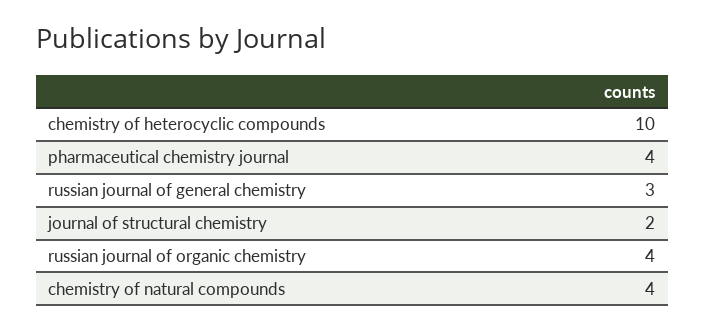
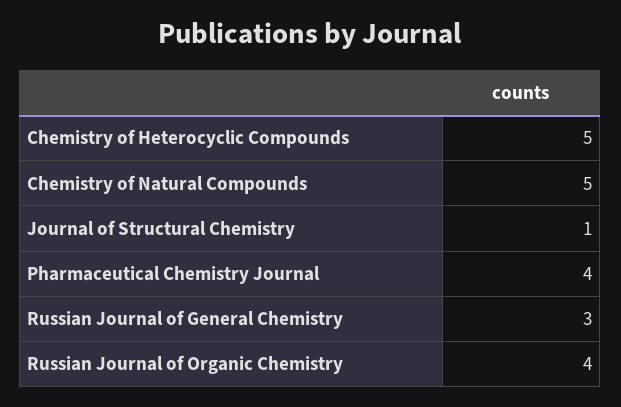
  {
-   "chemistry of heterocyclic compounds": 10,
+   "chemistry of heterocyclic compounds": 5,
    "pharmaceutical chemistry journal": 4,
    "russian journal of general chemistry": 3,
-   "journal of structural chemistry": 2,
+   "journal of structural chemistry": 1,
    "russian journal of organic chemistry": 4,
-   "chemistry of natural compounds": 4
+   "chemistry of natural compounds": 5
  }

